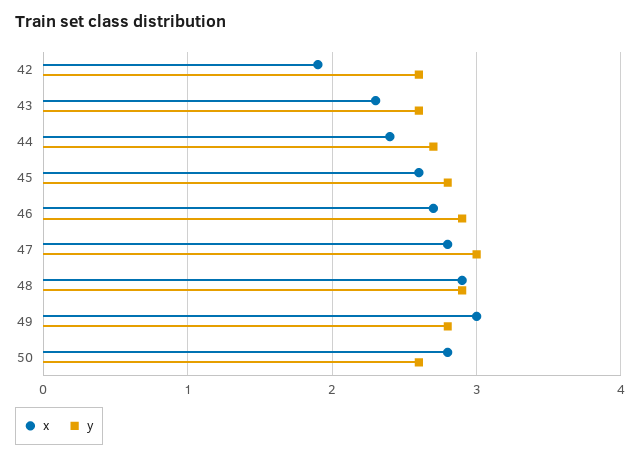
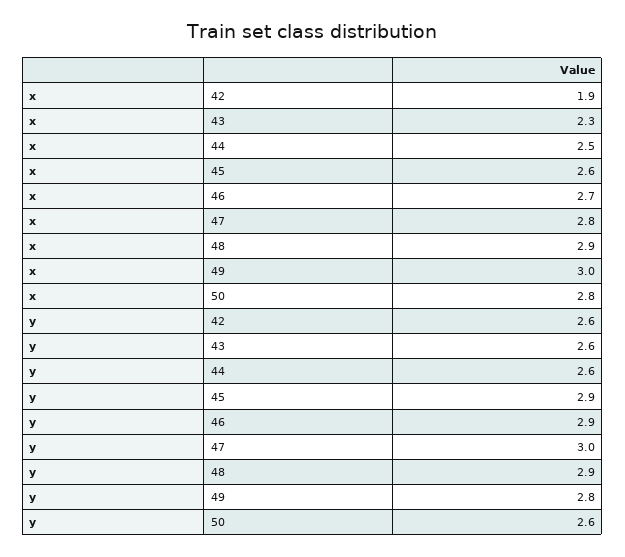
  {
    "x": {
      "42": 1.9,
      "43": 2.3,
-     "44": 2.4,
+     "44": 2.5,
      "45": 2.6,
      "46": 2.7,
      "47": 2.8,
      "48": 2.9,
      "49": 3,
      "50": 2.8
    },
    "y": {
      "42": 2.6,
      "43": 2.6,
-     "44": 2.7,
+     "44": 2.6,
-     "45": 2.8,
+     "45": 2.9,
      "46": 2.9,
      "47": 3,
      "48": 2.9,
      "49": 2.8,
      "50": 2.6
    }
  }

